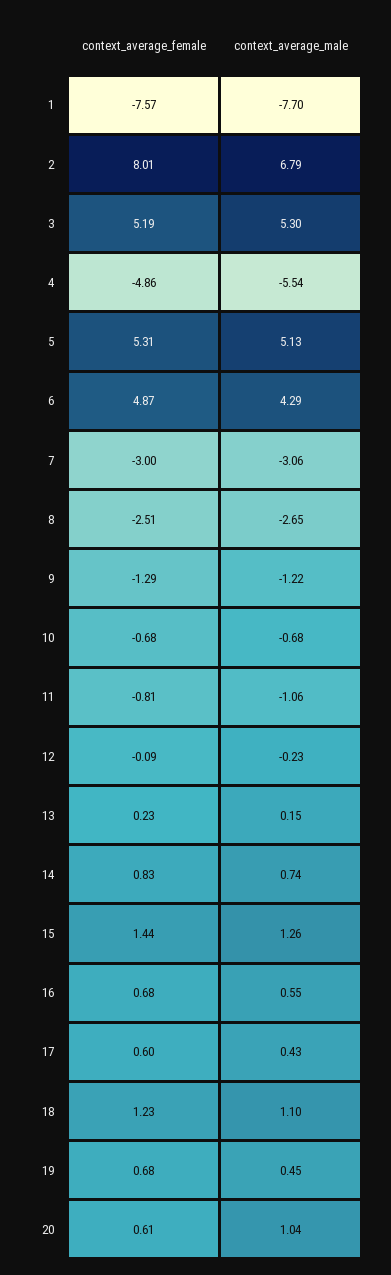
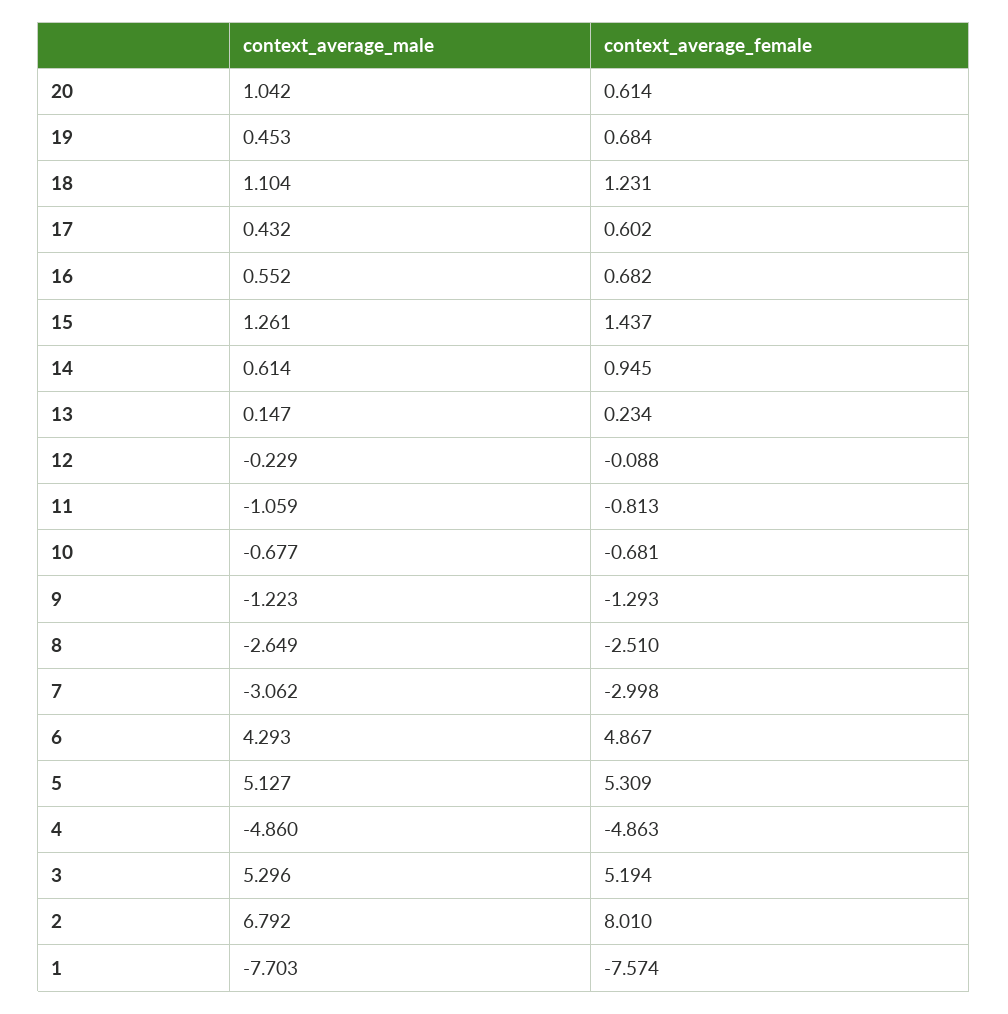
  {
    "context_average_female": {
      "1": -7.574,
      "2": 8.01,
      "3": 5.194,
      "4": -4.863,
      "5": 5.309,
      "6": 4.867,
      "7": -2.998,
      "8": -2.51,
      "9": -1.293,
      "10": -0.681,
      "11": -0.813,
      "12": -0.088,
      "13": 0.234,
-     "14": 0.83,
+     "14": 0.945,
      "15": 1.437,
      "16": 0.682,
      "17": 0.602,
      "18": 1.231,
      "19": 0.684,
      "20": 0.614
    },
    "context_average_male": {
      "1": -7.703,
      "2": 6.792,
      "3": 5.296,
-     "4": -5.54,
+     "4": -4.86,
      "5": 5.127,
      "6": 4.293,
      "7": -3.062,
      "8": -2.649,
      "9": -1.223,
      "10": -0.677,
      "11": -1.059,
      "12": -0.229,
      "13": 0.147,
-     "14": 0.74,
+     "14": 0.614,
      "15": 1.261,
      "16": 0.552,
      "17": 0.432,
      "18": 1.104,
      "19": 0.453,
      "20": 1.042
    }
  }

